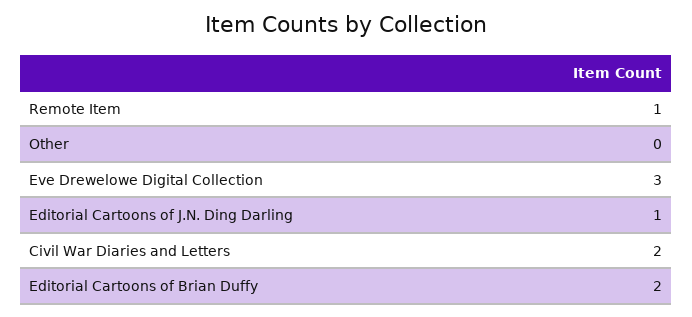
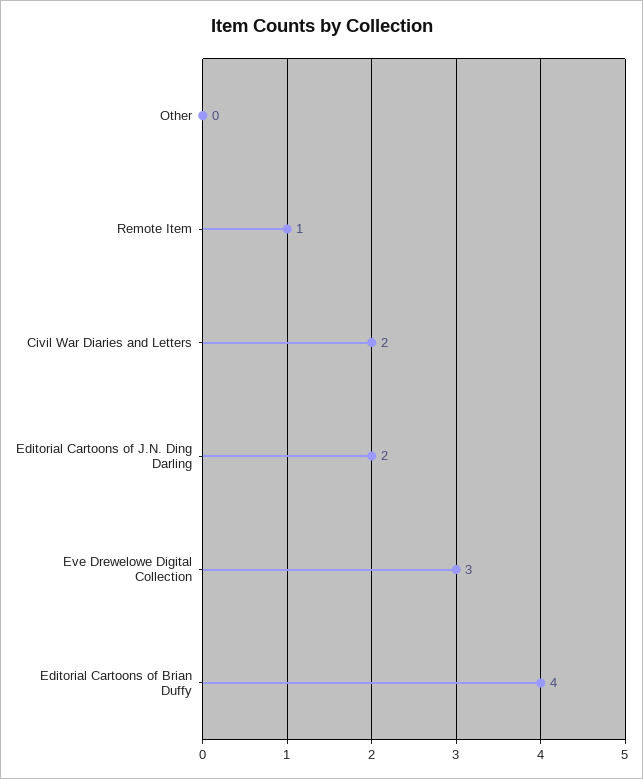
  {
    "Remote Item": 1,
    "Other": 0,
    "Eve Drewelowe Digital Collection": 3,
-   "Editorial Cartoons of J.N. Ding Darling": 1,
+   "Editorial Cartoons of J.N. Ding Darling": 2,
    "Civil War Diaries and Letters": 2,
-   "Editorial Cartoons of Brian Duffy": 2
+   "Editorial Cartoons of Brian Duffy": 4
  }

